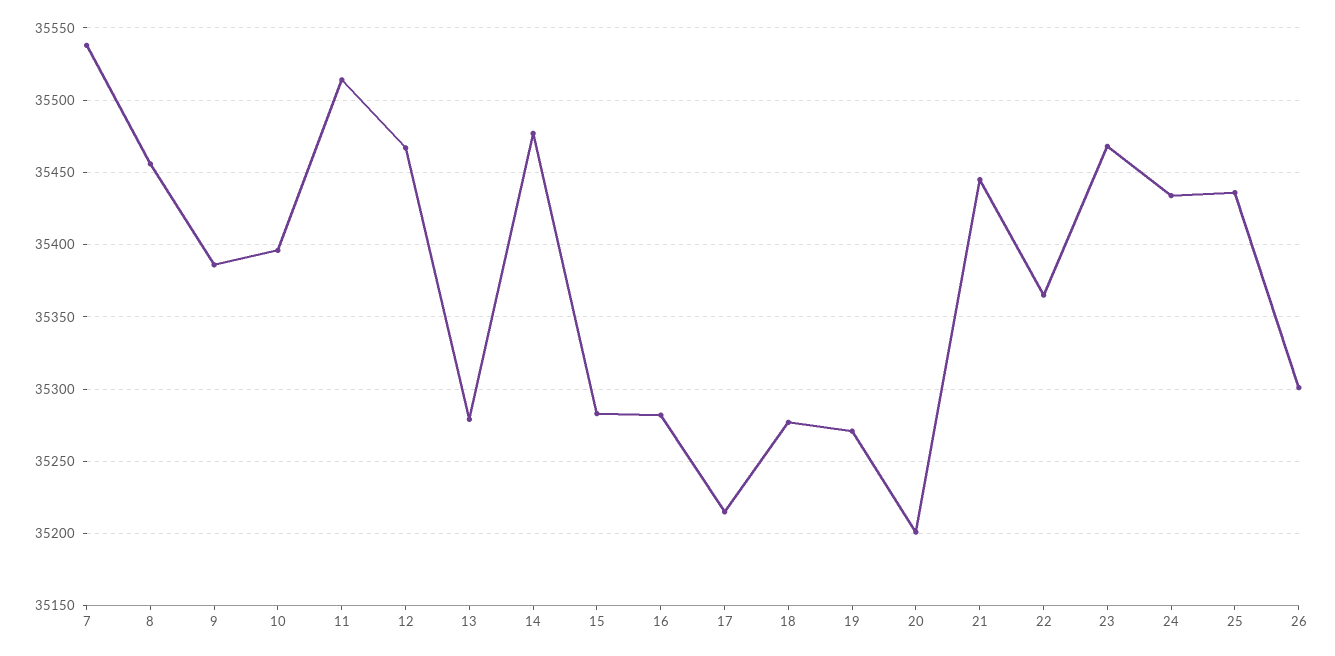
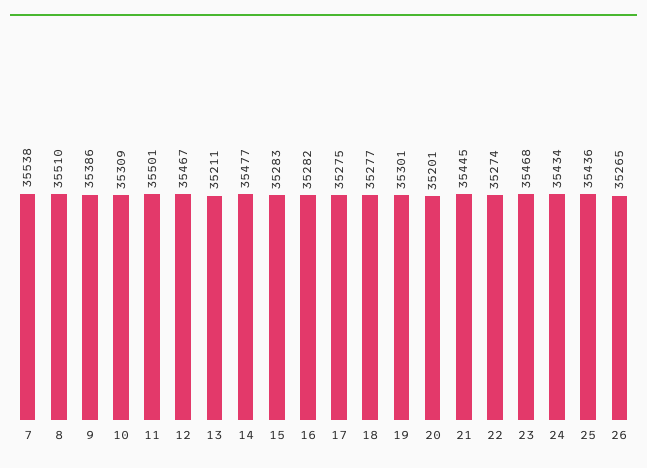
  {
    "7": 35538,
-   "8": 35455,
+   "8": 35510,
    "9": 35386,
-   "10": 35395,
+   "10": 35309,
-   "11": 35515,
+   "11": 35501,
    "12": 35467,
-   "13": 35280,
+   "13": 35211,
    "14": 35477,
    "15": 35283,
    "16": 35282,
-   "17": 35215,
+   "17": 35275,
    "18": 35277,
-   "19": 35270,
+   "19": 35301,
    "20": 35201,
    "21": 35445,
-   "22": 35365,
+   "22": 35274,
    "23": 35468,
    "24": 35434,
    "25": 35436,
-   "26": 35300
+   "26": 35265
  }

